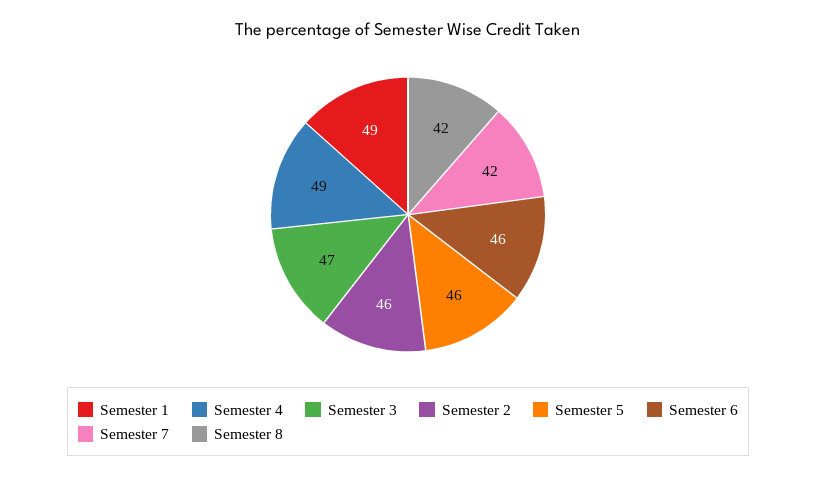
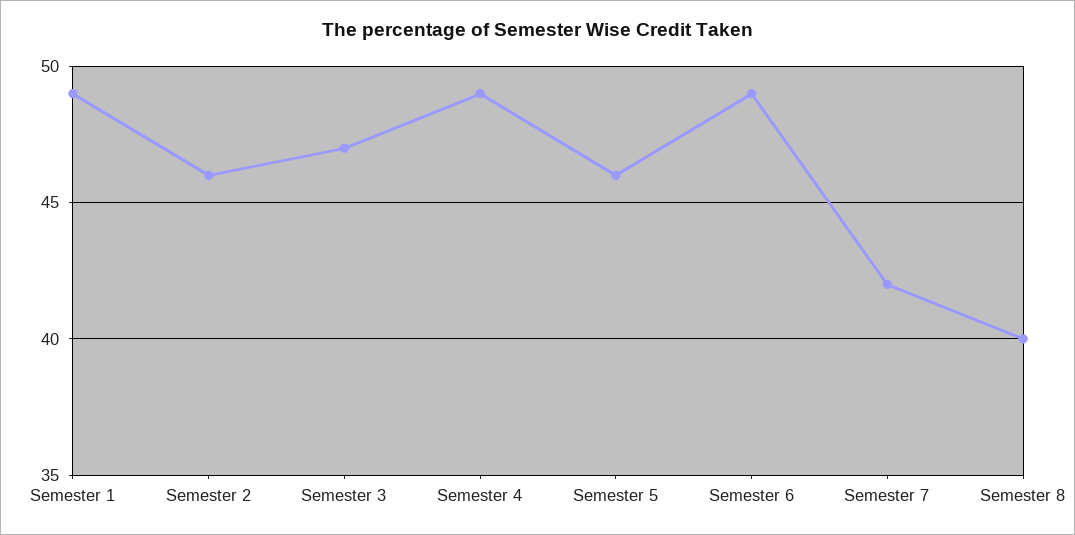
  {
    "Semester 1": 49,
    "Semester 4": 49,
    "Semester 3": 47,
    "Semester 2": 46,
    "Semester 5": 46,
-   "Semester 6": 46,
+   "Semester 6": 49,
    "Semester 7": 42,
-   "Semester 8": 42
+   "Semester 8": 40
  }

